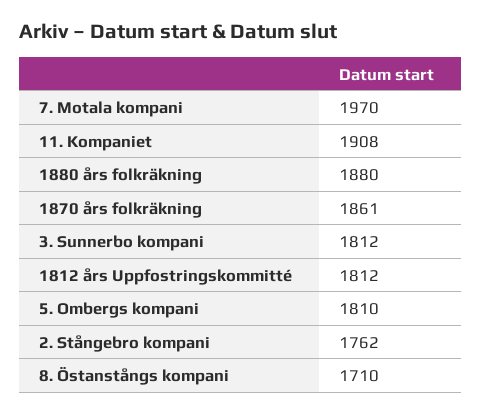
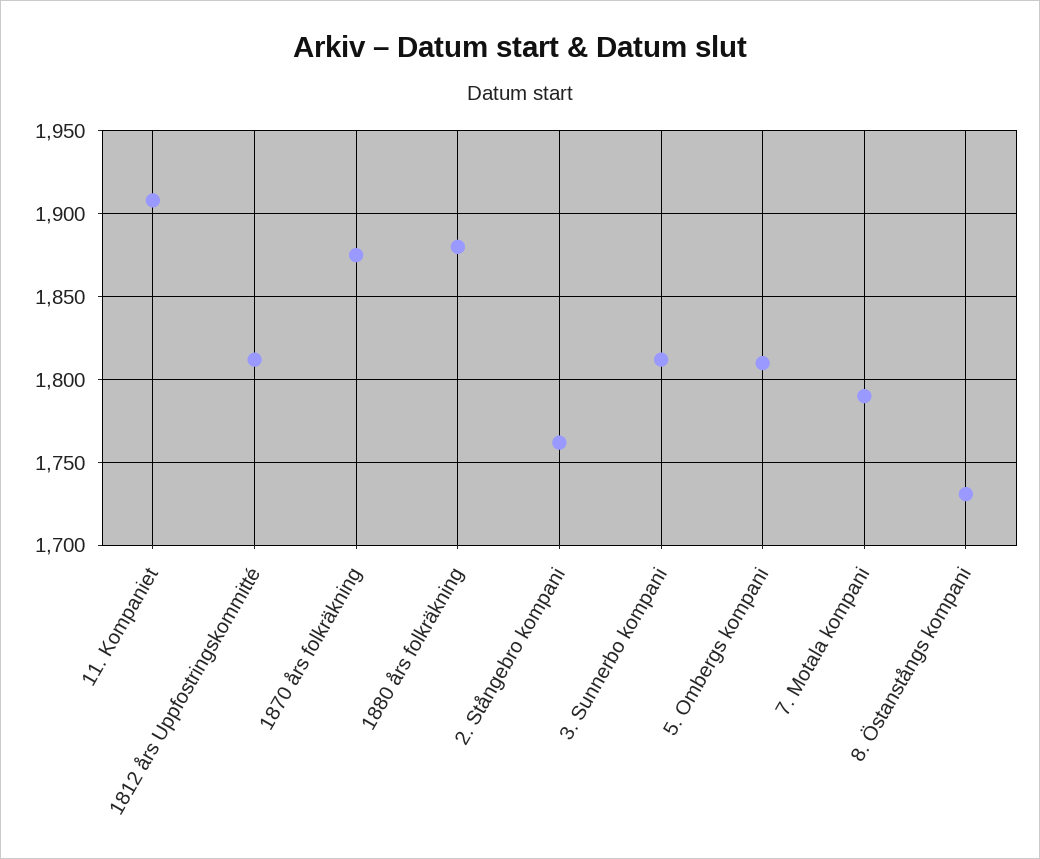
  {
-   "7. Motala kompani": 1970,
+   "7. Motala kompani": 1790,
    "11. Kompaniet": 1908,
    "1880 års folkräkning": 1880,
-   "1870 års folkräkning": 1861,
+   "1870 års folkräkning": 1875,
    "3. Sunnerbo kompani": 1812,
    "1812 års Uppfostringskommitté": 1812,
    "5. Ombergs kompani": 1810,
    "2. Stångebro kompani": 1762,
-   "8. Östanstångs kompani": 1710
+   "8. Östanstångs kompani": 1730
  }

